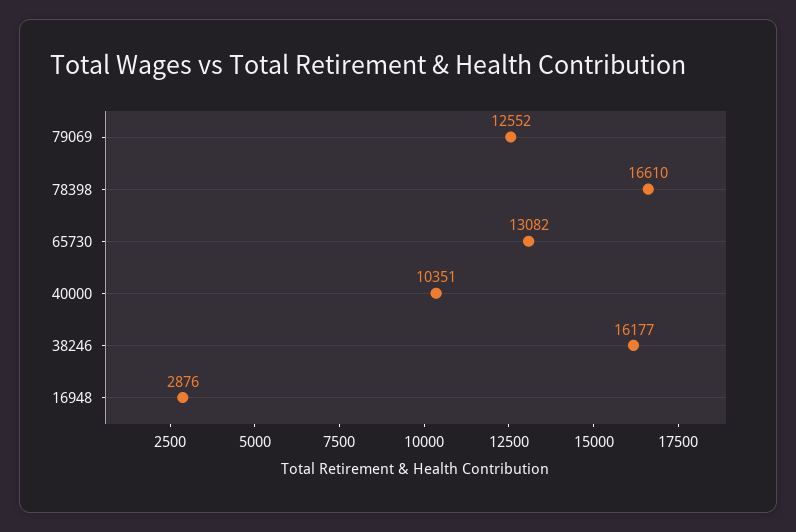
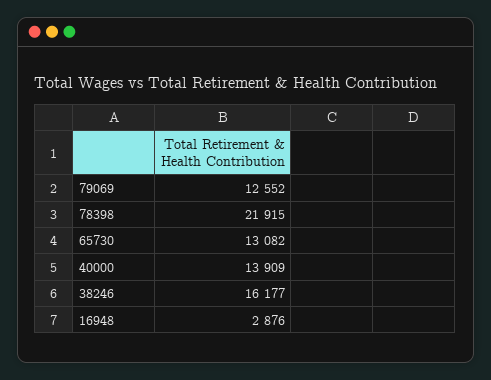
  {
    "79069": 12552,
-   "78398": 16610,
+   "78398": 21915,
    "65730": 13082,
-   "40000": 10351,
+   "40000": 13909,
    "38246": 16177,
    "16948": 2876
  }

